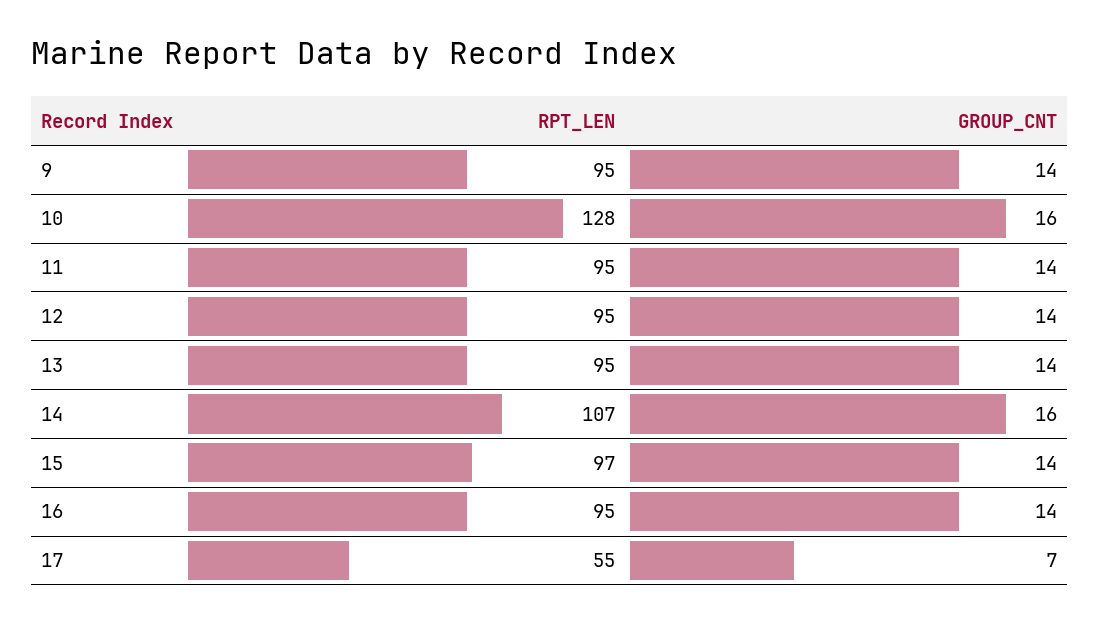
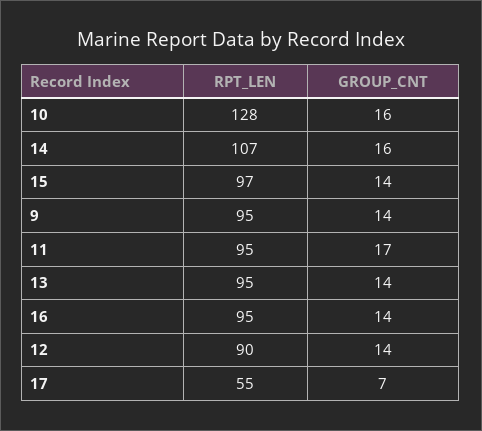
  {
    "RPT_LEN": {
      "9": 95,
      "10": 128,
      "11": 95,
-     "12": 95,
+     "12": 90,
      "13": 95,
      "14": 107,
      "15": 97,
      "16": 95,
      "17": 55
    },
    "GROUP_CNT": {
      "9": 14,
      "10": 16,
-     "11": 14,
+     "11": 17,
      "12": 14,
      "13": 14,
      "14": 16,
      "15": 14,
      "16": 14,
      "17": 7
    }
  }

